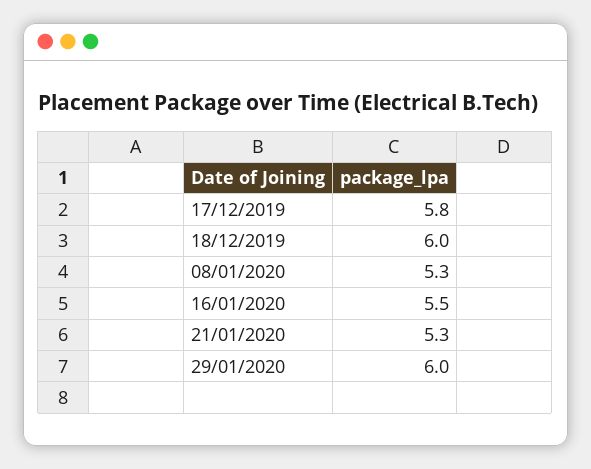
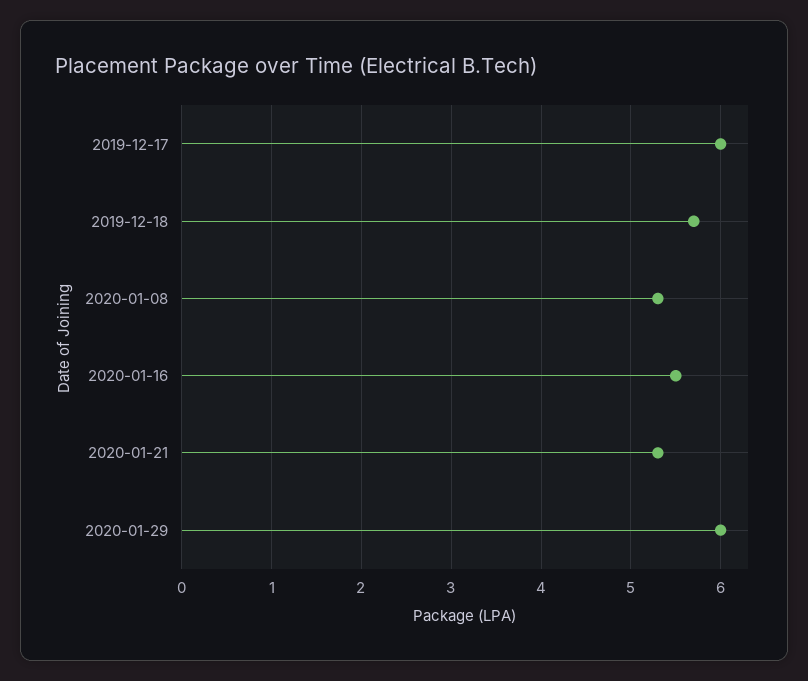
  {
-   "17/12/2019": 5.8,
+   "17/12/2019": 6,
-   "18/12/2019": 6,
+   "18/12/2019": 5.7,
    "08/01/2020": 5.3,
    "16/01/2020": 5.5,
    "21/01/2020": 5.3,
    "29/01/2020": 6
  }

